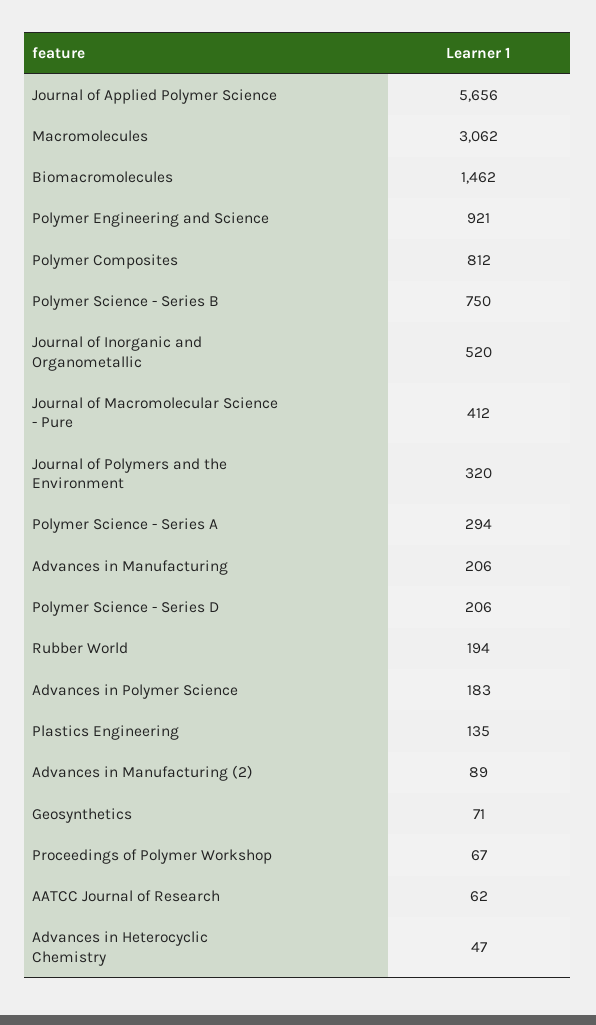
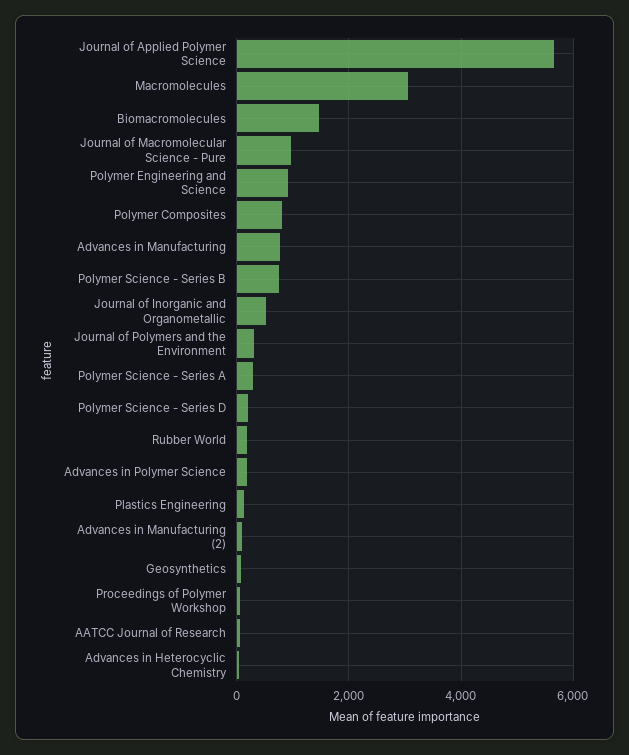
  {
    "Journal of Applied Polymer Science": 5656,
    "Macromolecules": 3062,
    "Biomacromolecules": 1462,
    "Polymer Engineering and Science": 921,
    "Polymer Composites": 812,
    "Polymer Science - Series B": 750,
    "Journal of Inorganic and Organometallic": 520,
-   "Journal of Macromolecular Science - Pure": 412,
+   "Journal of Macromolecular Science - Pure": 1000,
    "Journal of Polymers and the Environment": 320,
    "Polymer Science - Series A": 294,
-   "Advances in Manufacturing": 206,
+   "Advances in Manufacturing": 800,
    "Polymer Science - Series D": 206,
    "Rubber World": 194,
    "Advances in Polymer Science": 183,
    "Plastics Engineering": 135,
    "Advances in Manufacturing (2)": 89,
    "Geosynthetics": 71,
    "Proceedings of Polymer Workshop": 67,
    "AATCC Journal of Research": 62,
    "Advances in Heterocyclic Chemistry": 47
  }

